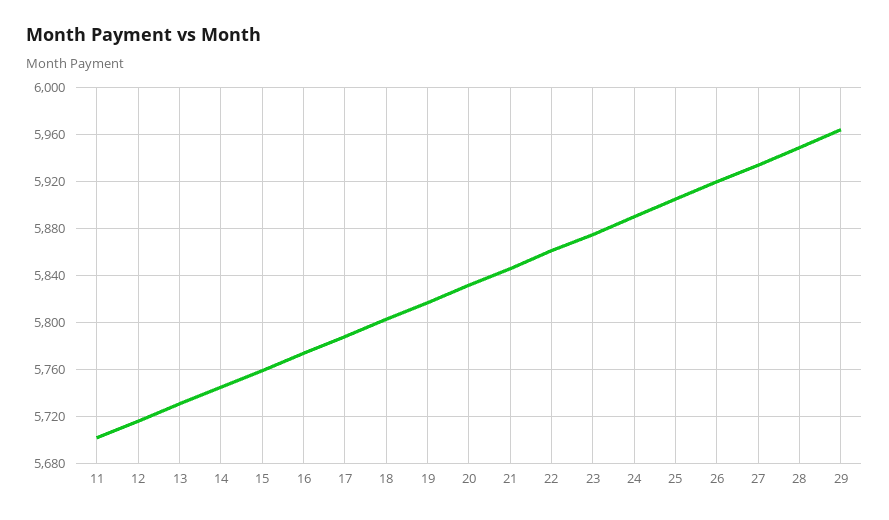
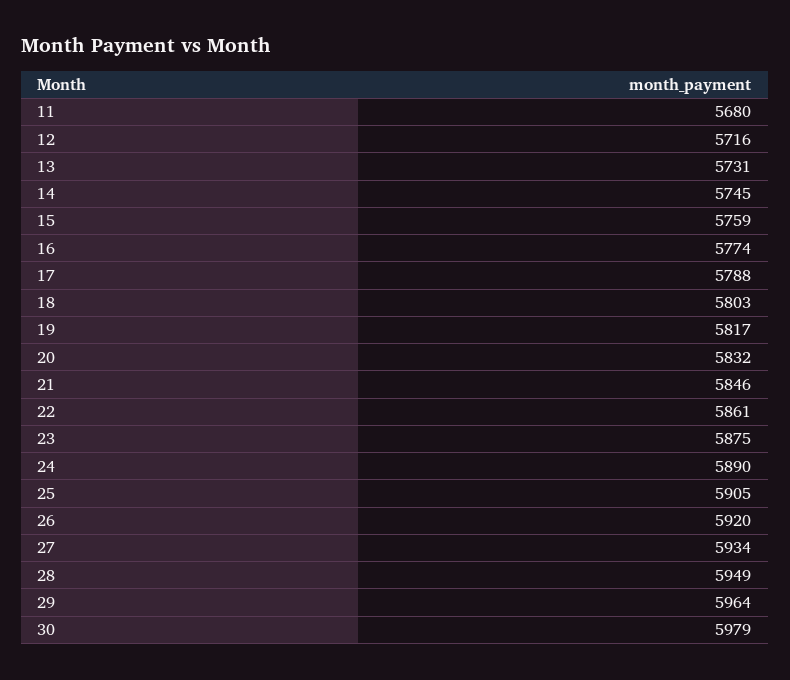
  {
-   "11": 5700,
+   "11": 5680,
    "12": 5716,
    "13": 5731,
    "14": 5745,
    "15": 5759,
    "16": 5774,
    "17": 5788,
    "18": 5803,
    "19": 5817,
    "20": 5832,
    "21": 5846,
    "22": 5861,
    "23": 5875,
    "24": 5890,
    "25": 5905,
    "26": 5920,
    "27": 5934,
    "28": 5949,
-   "29": 5964
+   "29": 5964,
+   "30": 5979
  }

